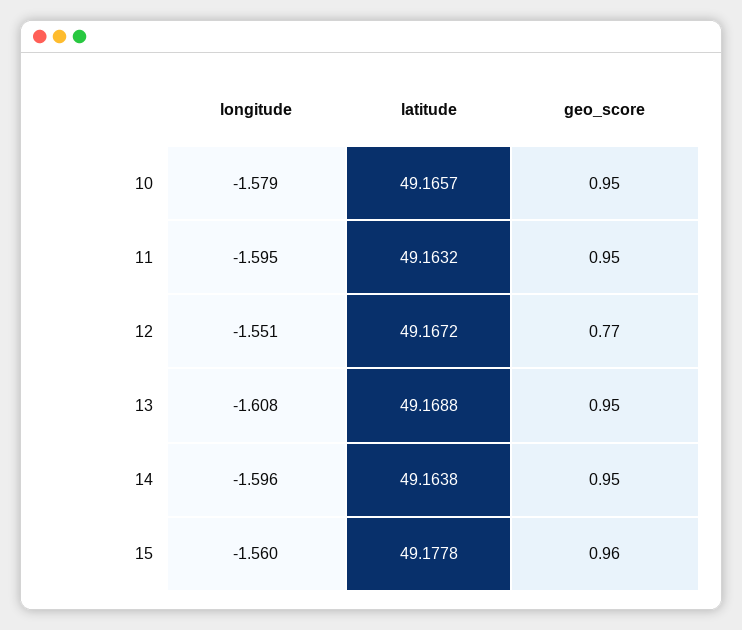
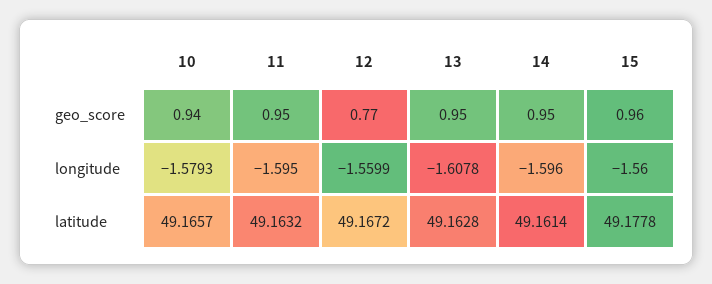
  {
    "longitude": {
      "10": -1.5793,
      "11": -1.595,
-     "12": -1.551,
+     "12": -1.5599,
      "13": -1.6078,
      "14": -1.596,
      "15": -1.56
    },
    "latitude": {
      "10": 49.1657,
      "11": 49.1632,
      "12": 49.1672,
-     "13": 49.1688,
+     "13": 49.1628,
-     "14": 49.1638,
+     "14": 49.1614,
      "15": 49.1778
    },
    "geo_score": {
-     "10": 0.95,
+     "10": 0.94,
      "11": 0.95,
      "12": 0.77,
      "13": 0.95,
      "14": 0.95,
      "15": 0.96
    }
  }

